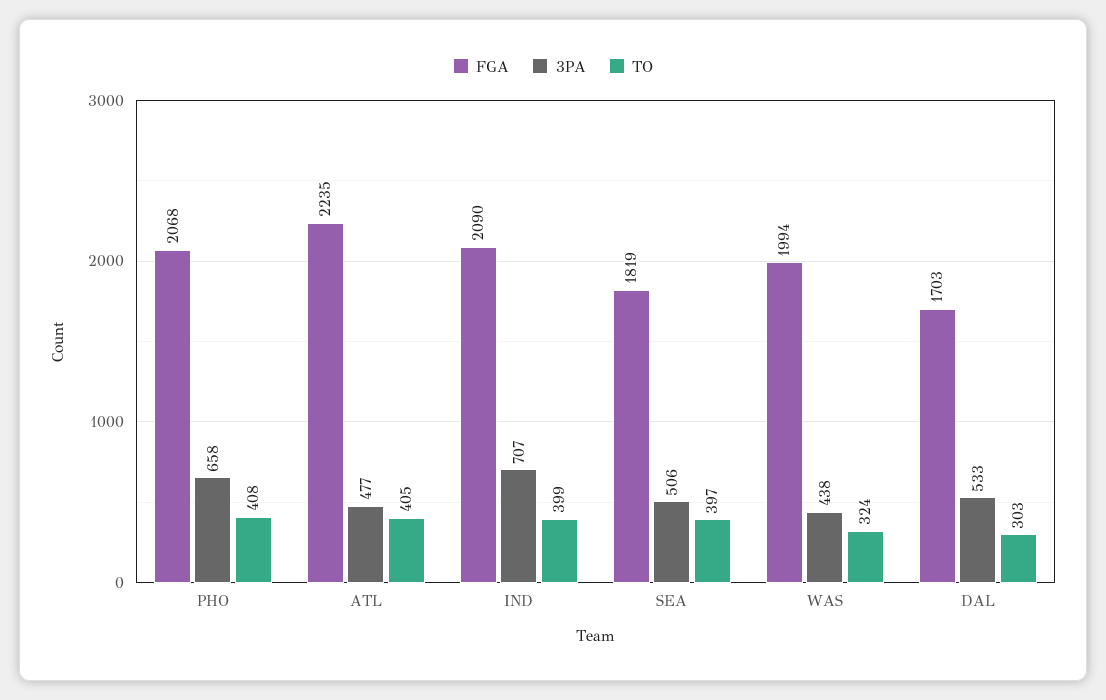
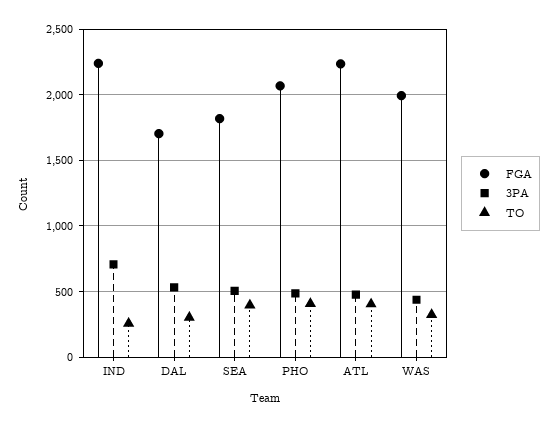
  {
    "FGA": {
      "PHO": 2068,
      "ATL": 2235,
-     "IND": 2090,
+     "IND": 2250,
      "SEA": 1819,
      "WAS": 1994,
      "DAL": 1703
    },
    "3PA": {
-     "PHO": 658,
+     "PHO": 500,
      "ATL": 477,
      "IND": 707,
      "SEA": 506,
      "WAS": 438,
      "DAL": 533
    },
    "TO": {
      "PHO": 408,
      "ATL": 405,
-     "IND": 399,
+     "IND": 250,
      "SEA": 397,
      "WAS": 324,
      "DAL": 303
    }
  }

